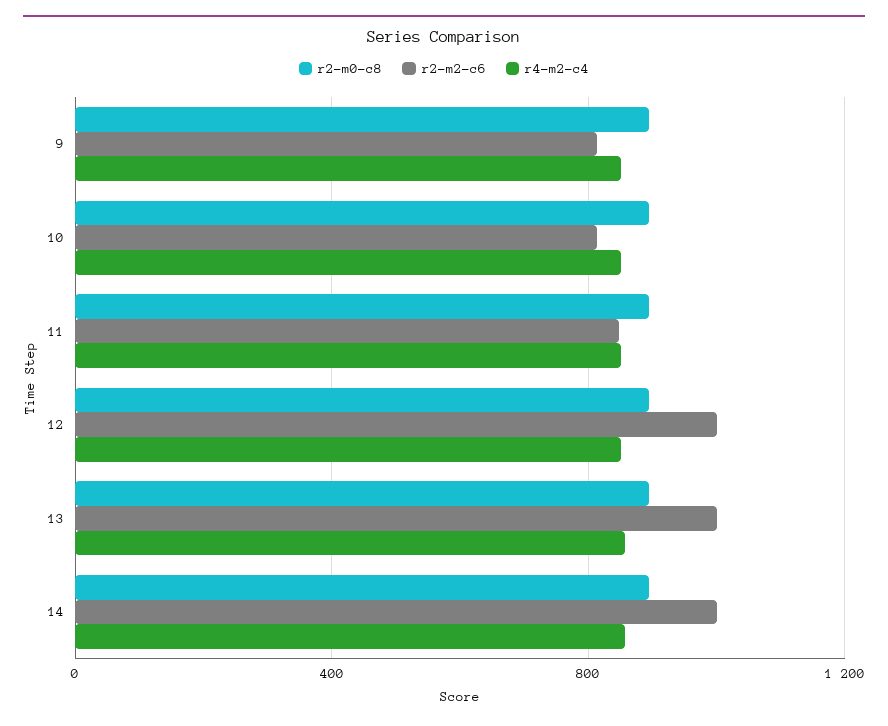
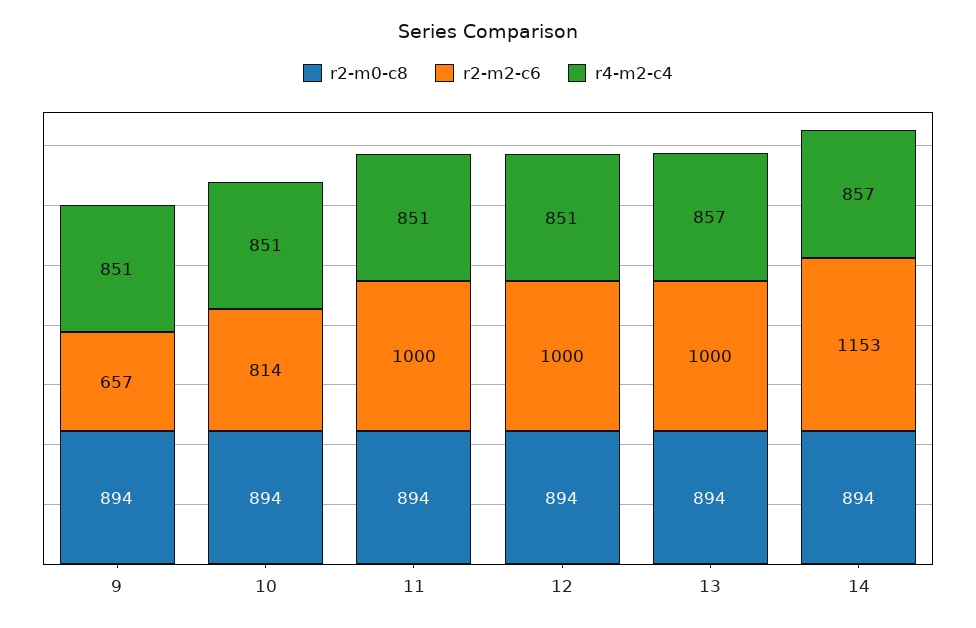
  {
    "r2-m0-c8": {
      "9": 894,
      "10": 894,
      "11": 894,
      "12": 894,
      "13": 894,
      "14": 894
    },
    "r2-m2-c6": {
-     "9": 800,
+     "9": 657,
      "10": 814,
-     "11": 850,
+     "11": 1000,
      "12": 1000,
      "13": 1000,
-     "14": 1000
+     "14": 1153
    },
    "r4-m2-c4": {
      "9": 851,
      "10": 851,
      "11": 851,
      "12": 851,
      "13": 857,
      "14": 857
    }
  }

